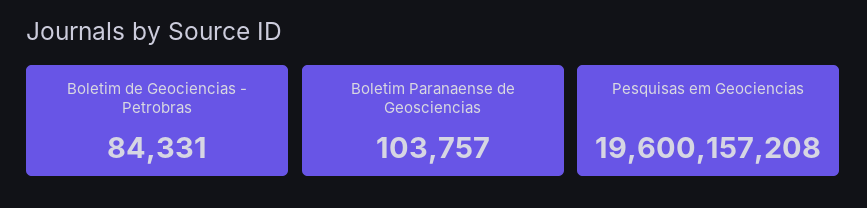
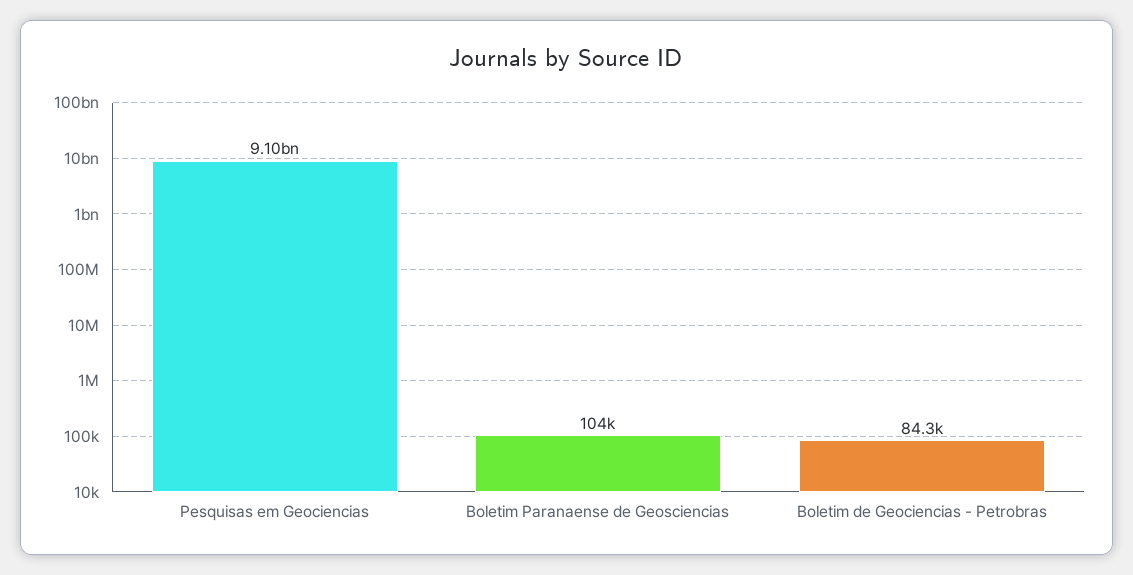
  {
    "Boletim de Geociencias - Petrobras": 84331,
    "Boletim Paranaense de Geosciencias": 103757,
-   "Pesquisas em Geociencias": 19600157208
+   "Pesquisas em Geociencias": 9100000000
  }

